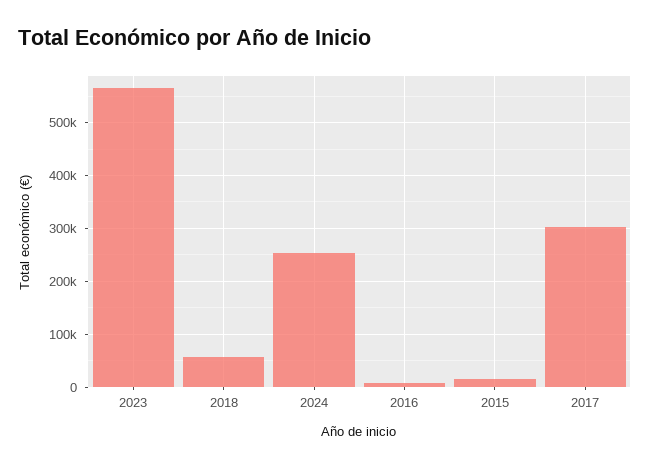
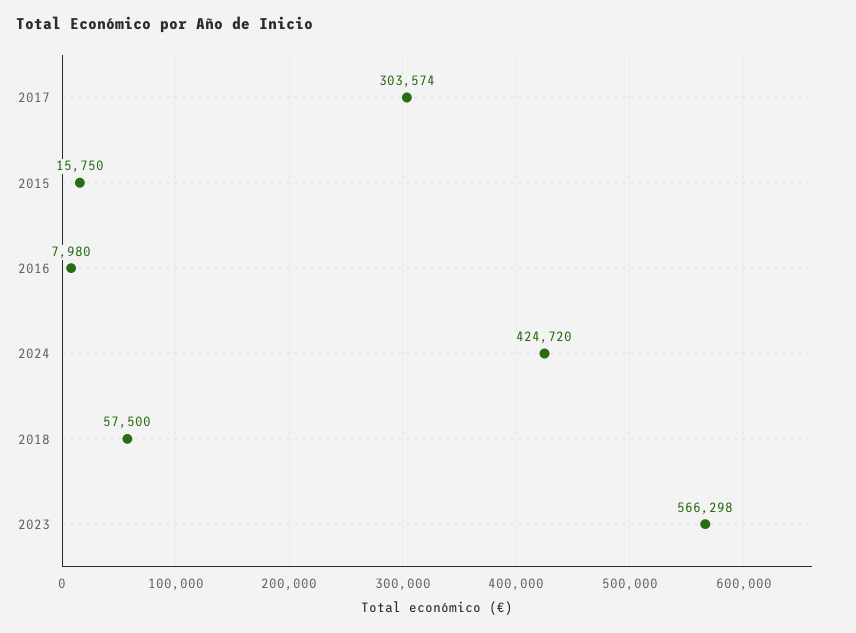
  {
    "2023": 566298,
    "2018": 57500,
-   "2024": 260000,
+   "2024": 424720,
    "2016": 7980,
    "2015": 15750,
    "2017": 303574
  }

